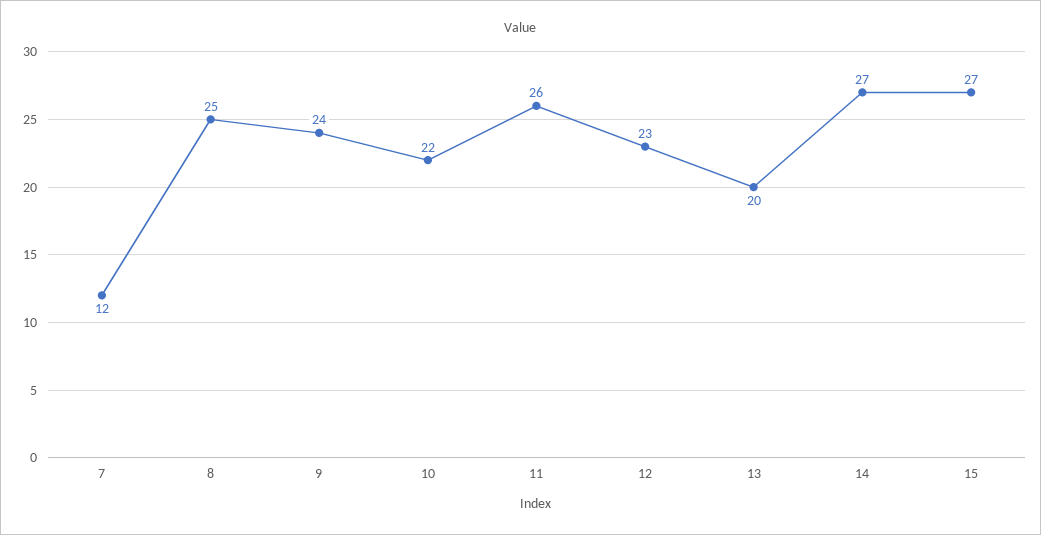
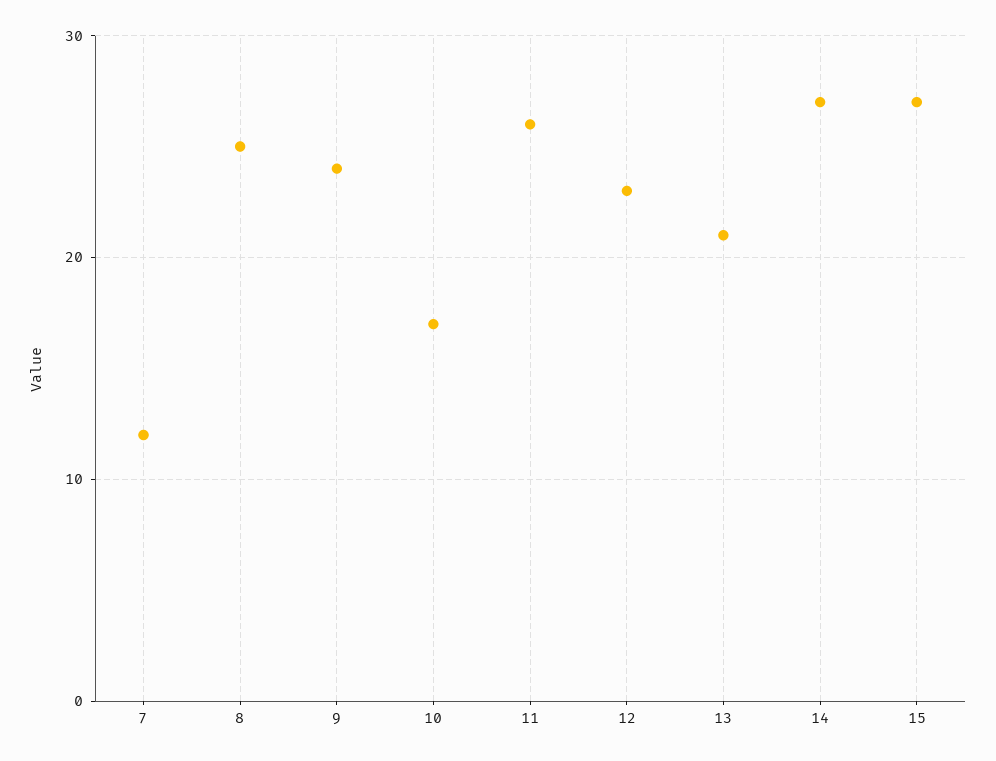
  {
    "7": 12,
    "8": 25,
    "9": 24,
-   "10": 22,
+   "10": 17,
    "11": 26,
    "12": 23,
-   "13": 20,
+   "13": 21,
    "14": 27,
    "15": 27
  }

